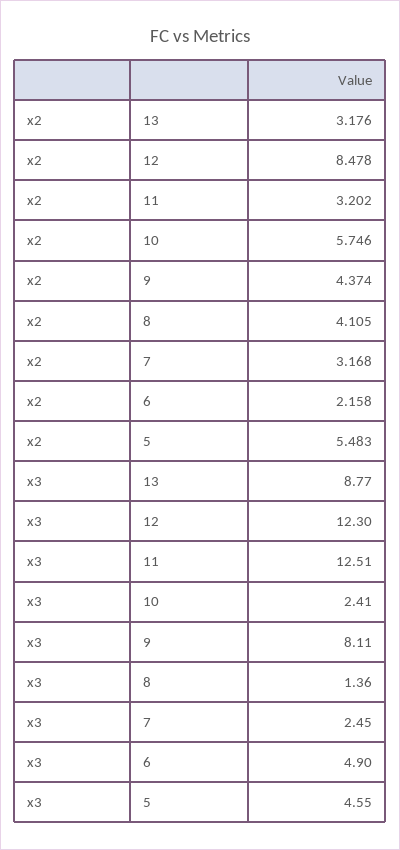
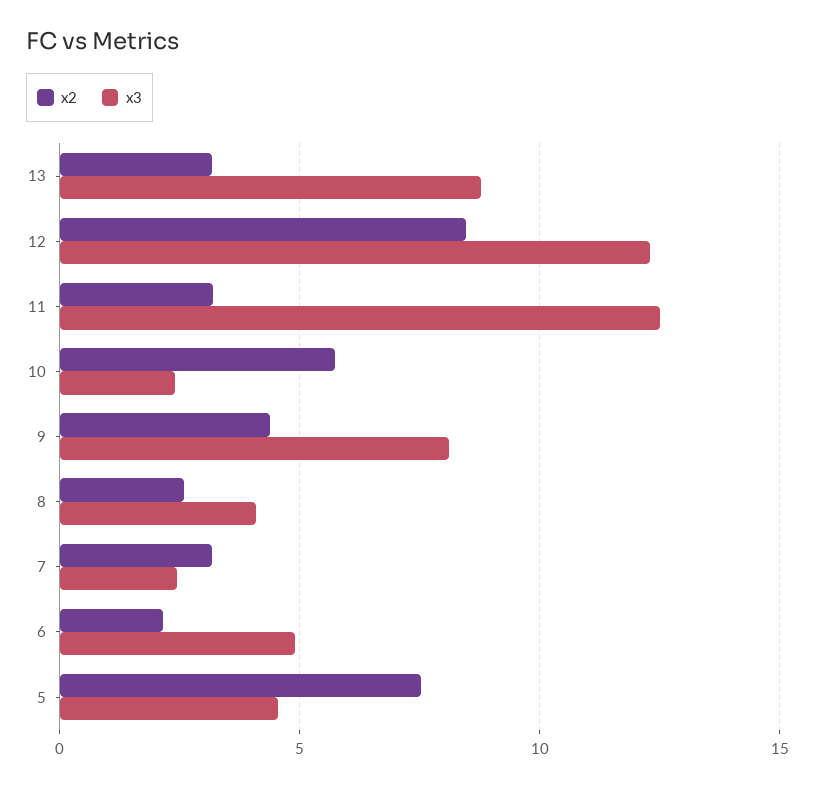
  {
    "x2": {
      "13": 3.176,
      "12": 8.478,
      "11": 3.202,
      "10": 5.746,
      "9": 4.374,
-     "8": 4.105,
+     "8": 2.5,
      "7": 3.168,
      "6": 2.158,
-     "5": 5.483
+     "5": 7.5
    },
    "x3": {
      "13": 8.77,
      "12": 12.3,
      "11": 12.51,
      "10": 2.41,
      "9": 8.11,
-     "8": 1.36,
+     "8": 4,
      "7": 2.45,
      "6": 4.9,
      "5": 4.55
    }
  }

